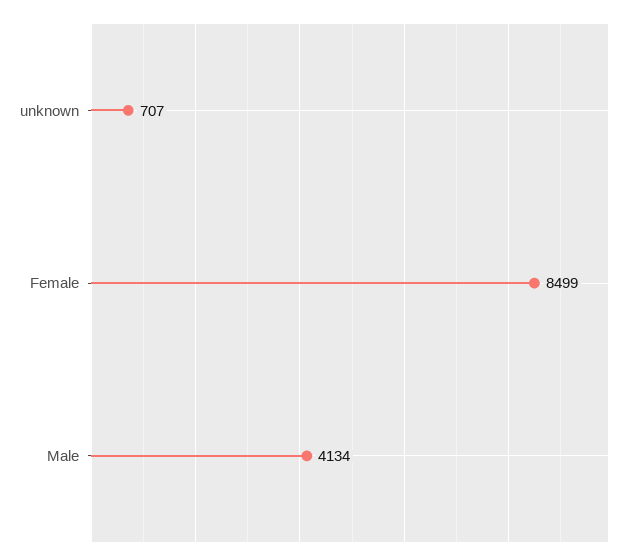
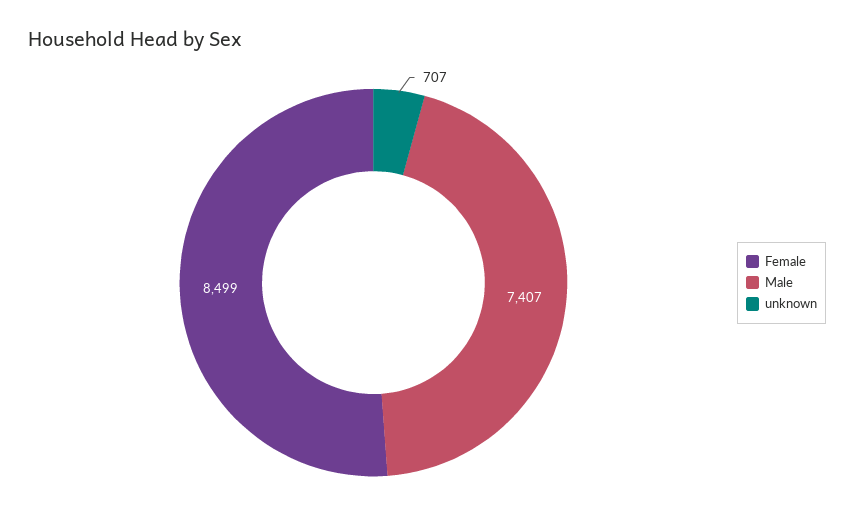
  {
    "unknown": 707,
    "Female": 8499,
-   "Male": 4134
+   "Male": 7407
  }

